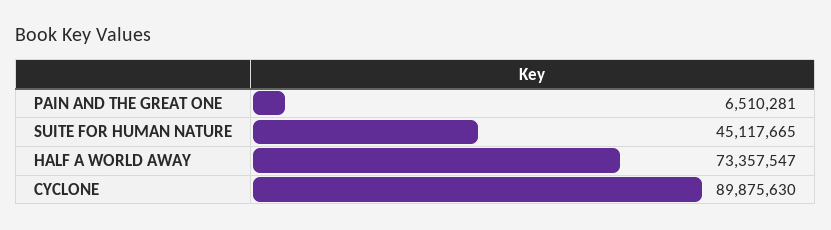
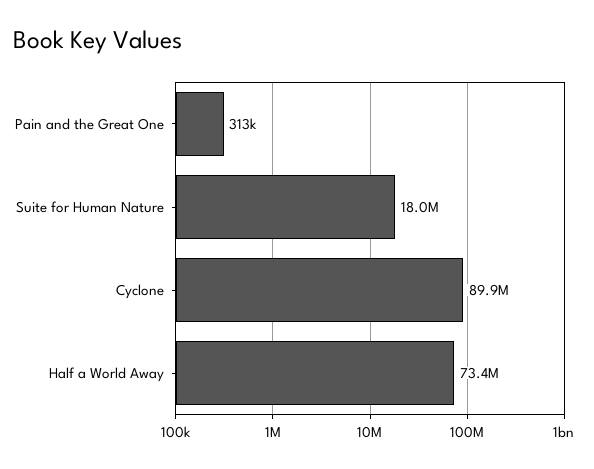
  {
-   "PAIN AND THE GREAT ONE": 6510281,
+   "PAIN AND THE GREAT ONE": 313000,
-   "SUITE FOR HUMAN NATURE": 45117665,
+   "SUITE FOR HUMAN NATURE": 18000000,
    "HALF A WORLD AWAY": 73357547,
    "CYCLONE": 89875630
  }

